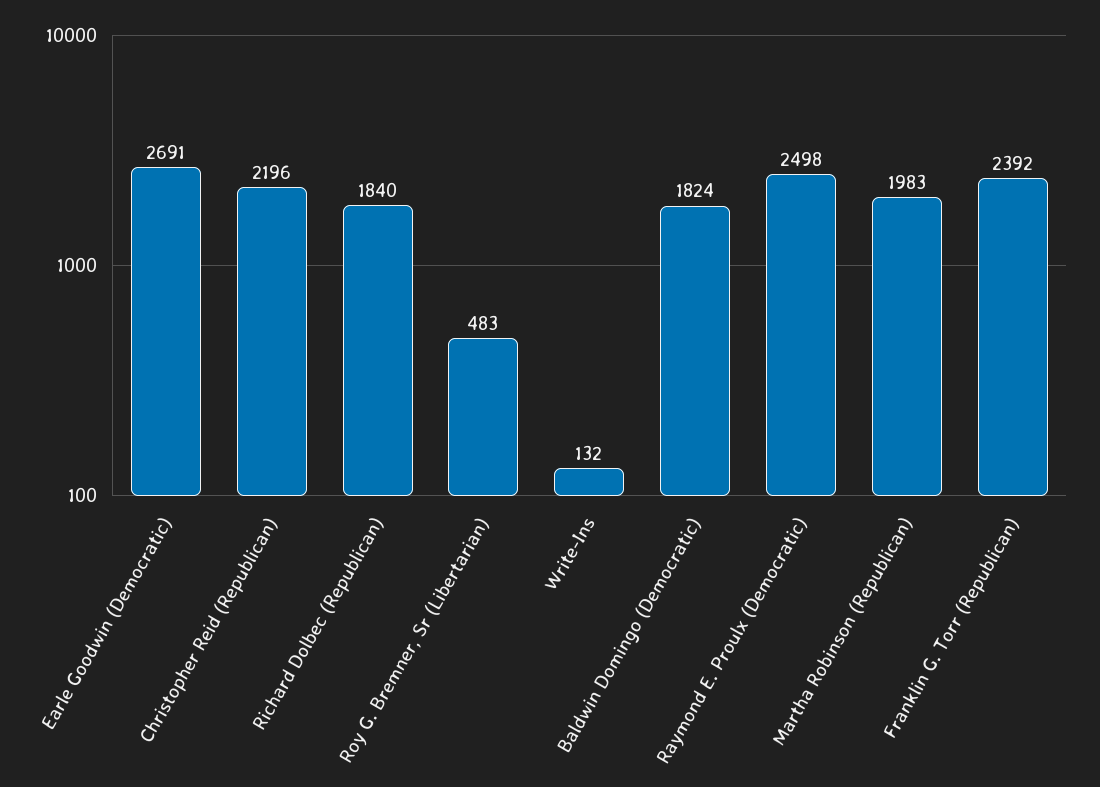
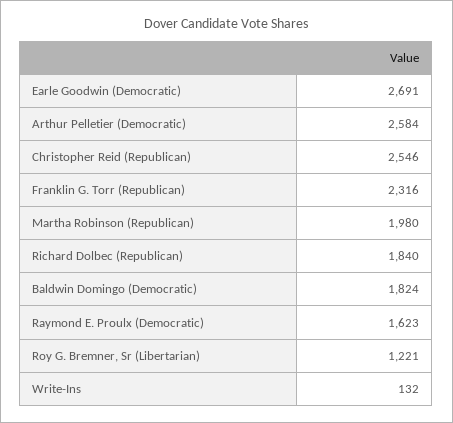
  {
    "Earle Goodwin (Democratic)": 2691,
-   "Christopher Reid (Republican)": 2196,
+   "Christopher Reid (Republican)": 2546,
    "Richard Dolbec (Republican)": 1840,
-   "Roy G. Bremner, Sr (Libertarian)": 483,
+   "Roy G. Bremner, Sr (Libertarian)": 1221,
    "Write-Ins": 132,
    "Baldwin Domingo (Democratic)": 1824,
-   "Raymond E. Proulx (Democratic)": 2498,
+   "Raymond E. Proulx (Democratic)": 1623,
-   "Martha Robinson (Republican)": 1983,
+   "Martha Robinson (Republican)": 1980,
-   "Franklin G. Torr (Republican)": 2392
+   "Franklin G. Torr (Republican)": 2316,
+   "Arthur Pelletier (Democratic)": 2584
  }

